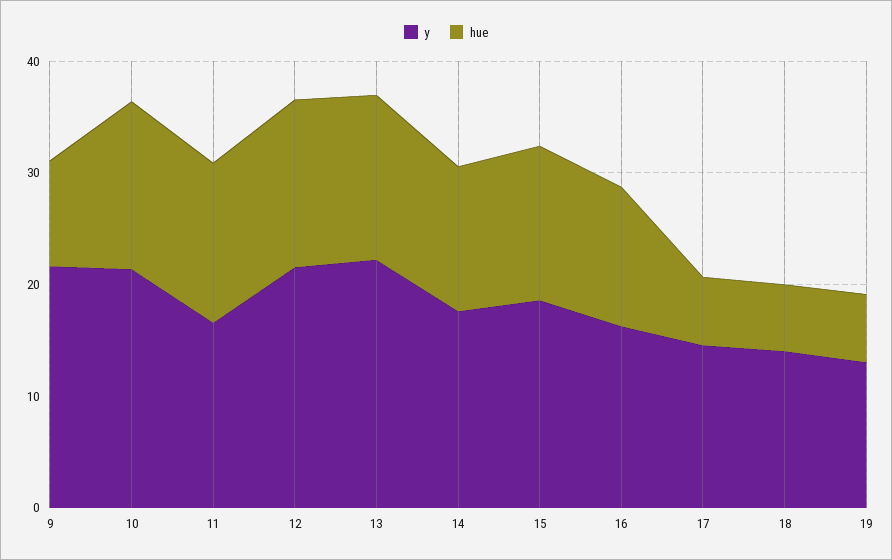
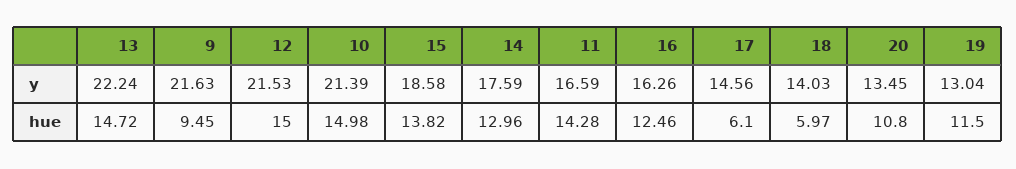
  {
    "y": {
      "9": 21.63,
      "10": 21.39,
      "11": 16.59,
      "12": 21.53,
      "13": 22.24,
      "14": 17.59,
      "15": 18.58,
      "16": 16.26,
      "17": 14.56,
      "18": 14.03,
-     "19": 13.04
+     "19": 13.04,
+     "20": 13.45
    },
    "hue": {
      "9": 9.45,
      "10": 14.98,
      "11": 14.28,
      "12": 15,
      "13": 14.72,
      "14": 12.96,
      "15": 13.82,
      "16": 12.46,
      "17": 6.1,
      "18": 5.97,
-     "19": 6
+     "19": 11.5,
+     "20": 10.8
    }
  }

